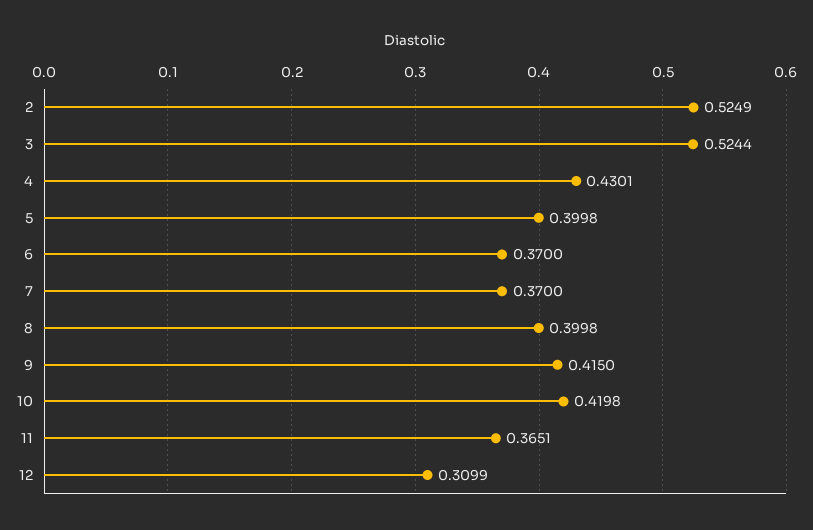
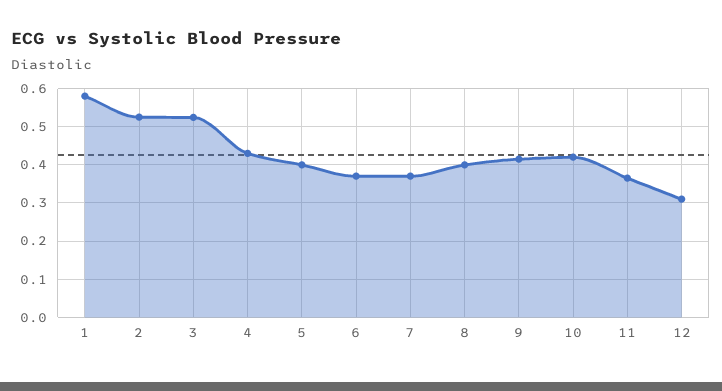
  {
    "2": 0.5249,
    "3": 0.5244,
    "4": 0.4301,
    "5": 0.3998,
    "6": 0.37,
    "7": 0.37,
    "8": 0.3998,
    "9": 0.415,
    "10": 0.4198,
    "11": 0.3651,
-   "12": 0.3099
+   "12": 0.3099,
+   "1": 0.58
  }

